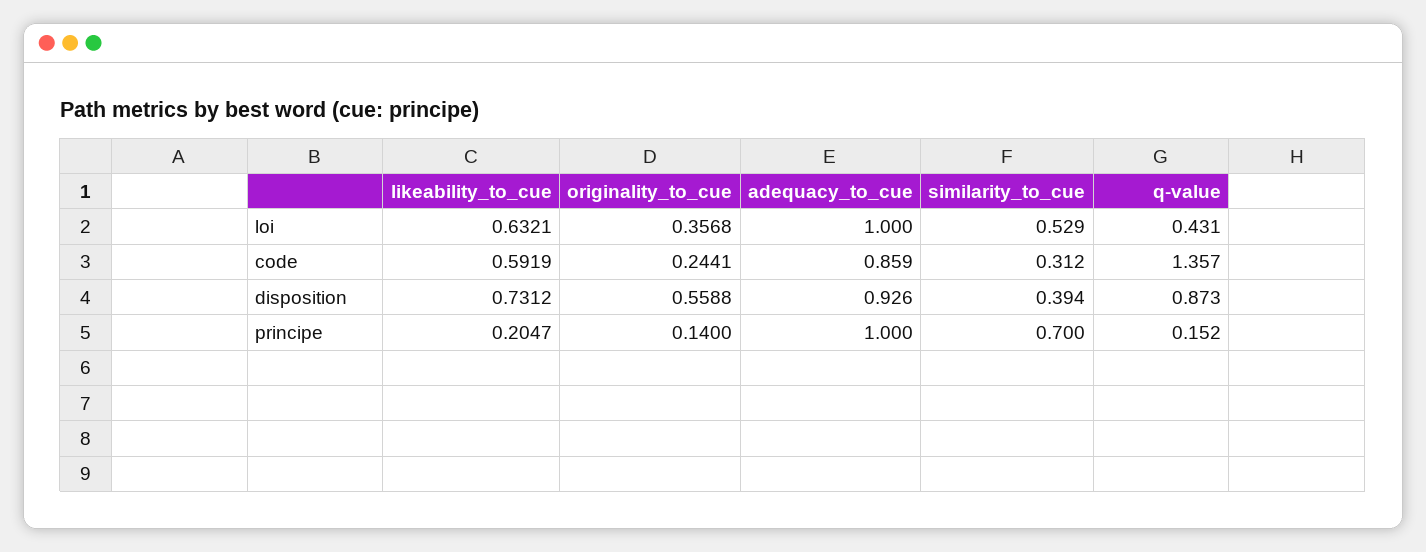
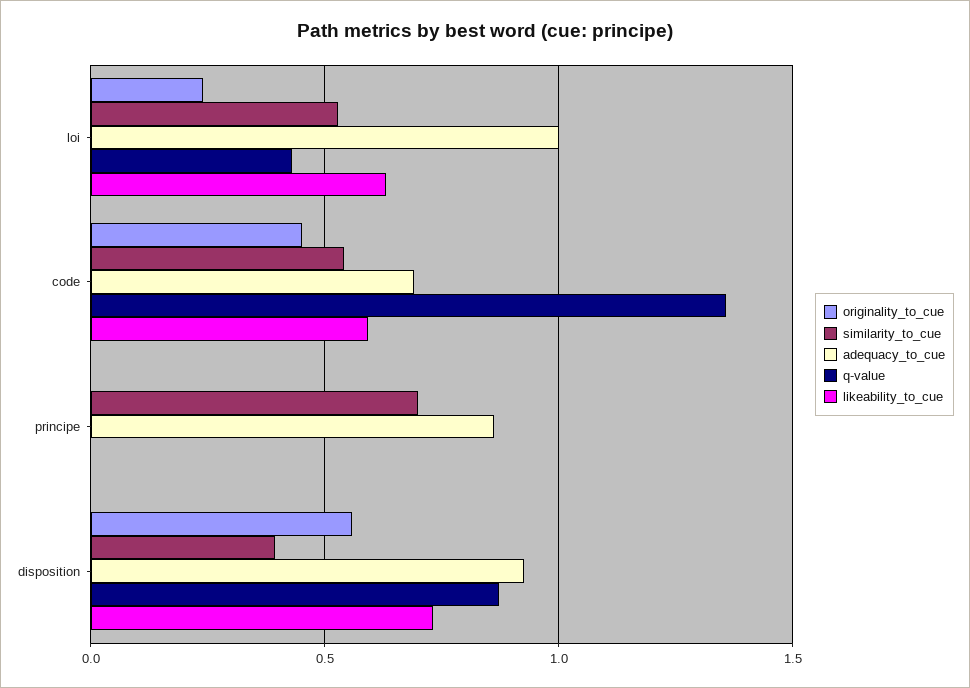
  {
    "likeability_to_cue": {
      "loi": 0.6321,
      "code": 0.5919,
      "disposition": 0.7312,
-     "principe": 0.2047
+     "principe": 0
    },
    "originality_to_cue": {
-     "loi": 0.3568,
+     "loi": 0.25,
-     "code": 0.2441,
+     "code": 0.45,
      "disposition": 0.5588,
-     "principe": 0.14
+     "principe": 0
    },
    "adequacy_to_cue": {
      "loi": 1,
-     "code": 0.859,
+     "code": 0.7,
      "disposition": 0.926,
-     "principe": 1
+     "principe": 0.85
    },
    "similarity_to_cue": {
      "loi": 0.529,
-     "code": 0.312,
+     "code": 0.55,
      "disposition": 0.394,
      "principe": 0.7
    },
    "q-value": {
      "loi": 0.431,
      "code": 1.357,
      "disposition": 0.873,
-     "principe": 0.152
+     "principe": 0
    }
  }

